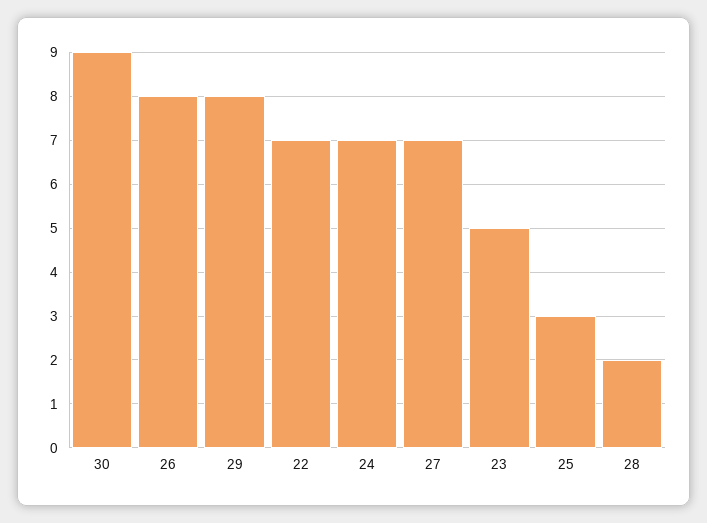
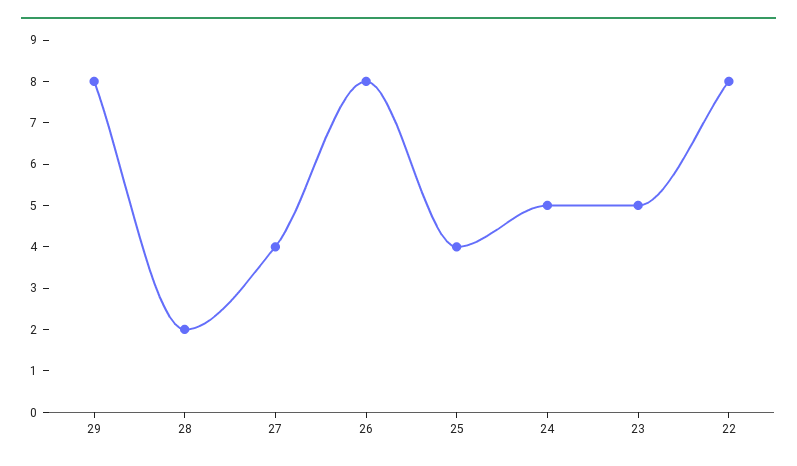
  {
-   "30": 9,
    "26": 8,
    "29": 8,
-   "22": 7,
+   "22": 8,
-   "24": 7,
+   "24": 5,
-   "27": 7,
+   "27": 4,
    "23": 5,
-   "25": 3,
+   "25": 4,
    "28": 2
  }

